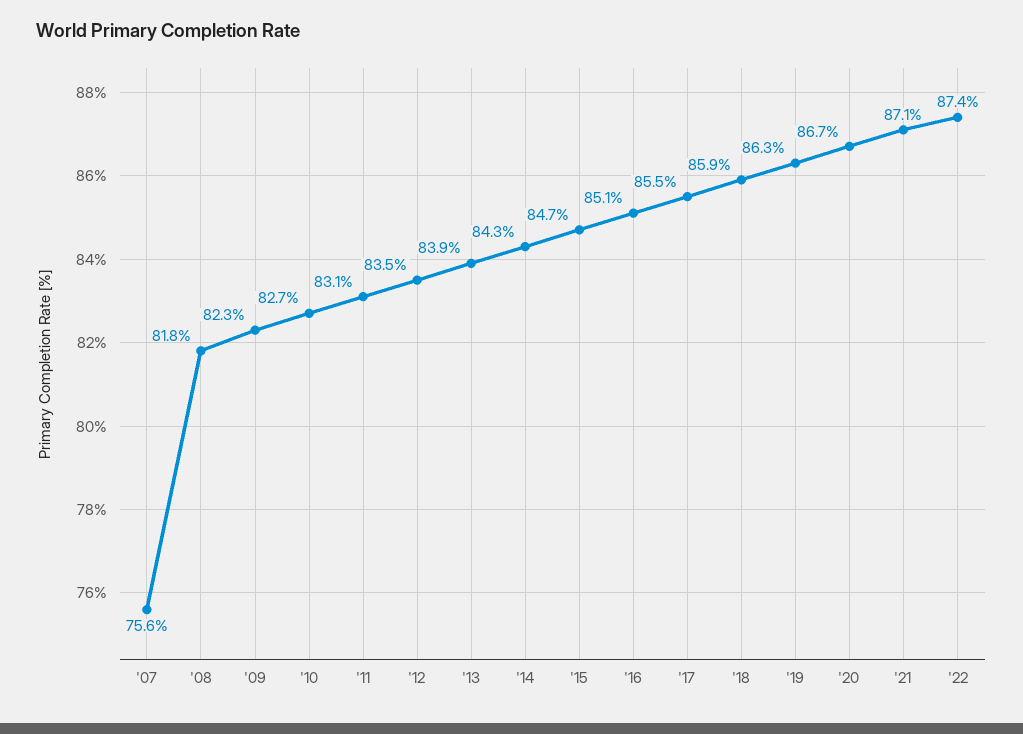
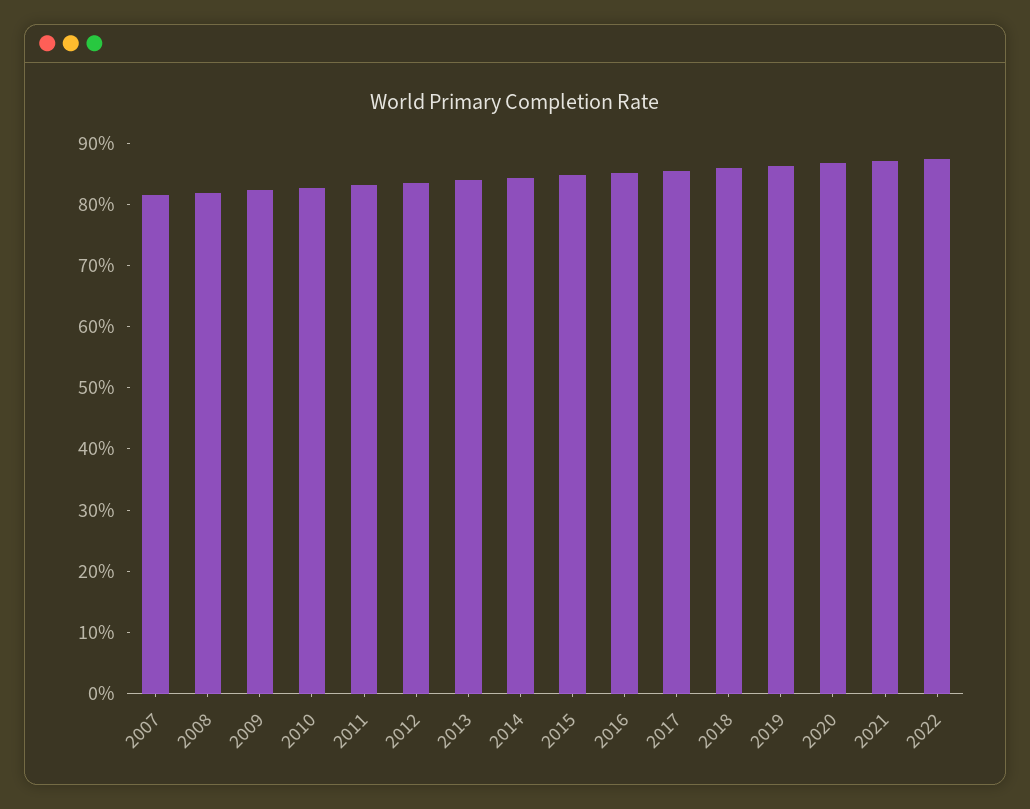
  {
-   "'07": 75.6,
+   "'07": 82,
    "'08": 81.8,
    "'09": 82.3,
    "'10": 82.7,
    "'11": 83.1,
    "'12": 83.5,
    "'13": 83.9,
    "'14": 84.3,
    "'15": 84.7,
    "'16": 85.1,
    "'17": 85.5,
    "'18": 85.9,
    "'19": 86.3,
    "'20": 86.7,
    "'21": 87.1,
    "'22": 87.4
  }

